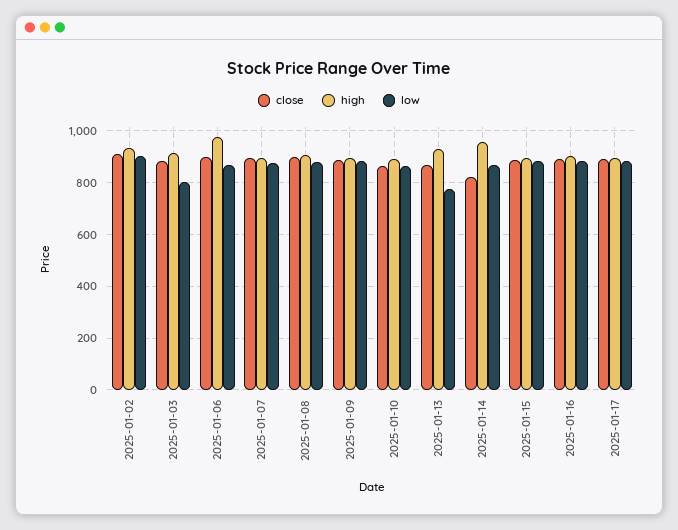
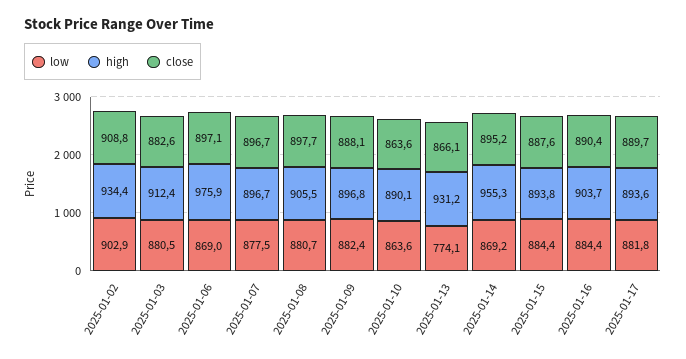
  {
    "close": {
      "2025-01-02": 908.8,
      "2025-01-03": 882.6,
      "2025-01-06": 897.1,
      "2025-01-07": 896.7,
      "2025-01-08": 897.7,
      "2025-01-09": 888.1,
      "2025-01-10": 863.6,
      "2025-01-13": 866.1,
-     "2025-01-14": 825,
+     "2025-01-14": 895.2,
      "2025-01-15": 887.6,
      "2025-01-16": 890.4,
      "2025-01-17": 889.7
    },
    "high": {
      "2025-01-02": 934.4,
      "2025-01-03": 912.4,
      "2025-01-06": 975.9,
      "2025-01-07": 896.7,
      "2025-01-08": 905.5,
      "2025-01-09": 896.8,
      "2025-01-10": 890.1,
      "2025-01-13": 931.2,
      "2025-01-14": 955.3,
      "2025-01-15": 893.8,
      "2025-01-16": 903.7,
      "2025-01-17": 893.6
    },
    "low": {
      "2025-01-02": 902.9,
-     "2025-01-03": 800,
+     "2025-01-03": 880.5,
      "2025-01-06": 869,
      "2025-01-07": 877.5,
      "2025-01-08": 880.7,
      "2025-01-09": 882.4,
      "2025-01-10": 863.6,
      "2025-01-13": 774.1,
      "2025-01-14": 869.2,
      "2025-01-15": 884.4,
      "2025-01-16": 884.4,
      "2025-01-17": 881.8
    }
  }

